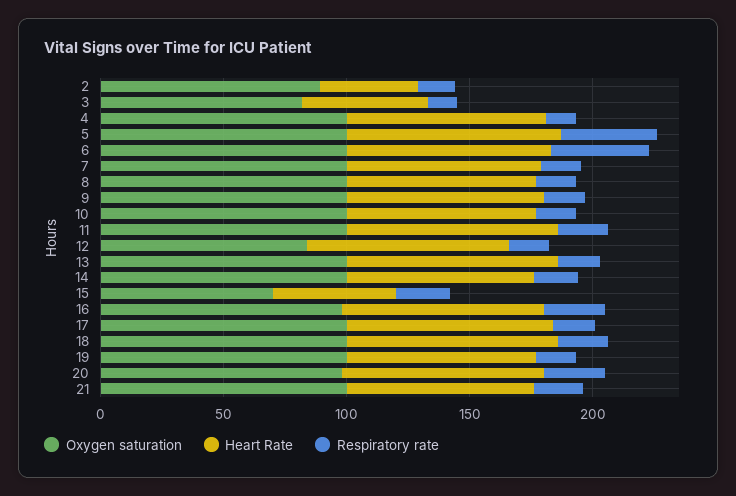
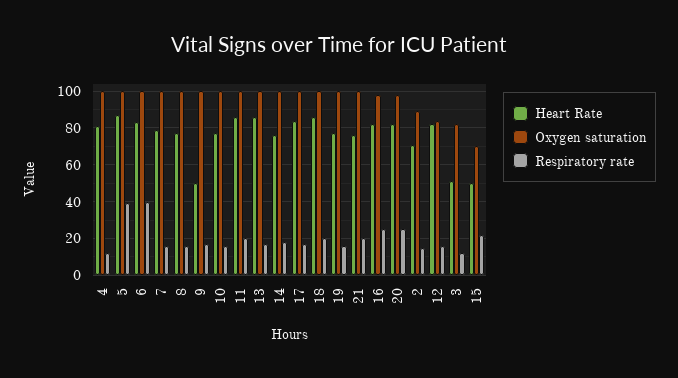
  {
    "Oxygen saturation": {
      "2": 90,
      "3": 80,
      "4": 100,
      "5": 100,
      "6": 100,
      "7": 100,
      "8": 100,
      "9": 100,
      "10": 100,
      "11": 100,
      "12": 85,
      "13": 100,
      "14": 100,
      "15": 70,
      "16": 100,
      "17": 100,
      "18": 100,
      "19": 100,
      "20": 100,
      "21": 100
    },
    "Heart Rate": {
-     "2": 40,
+     "2": 70,
      "3": 50,
      "4": 80,
      "5": 85,
      "6": 85,
      "7": 80,
      "8": 75,
-     "9": 80,
+     "9": 50,
      "10": 75,
      "11": 85,
      "12": 80,
      "13": 85,
      "14": 75,
      "15": 50,
      "16": 80,
      "17": 85,
      "18": 85,
      "19": 75,
      "20": 80,
      "21": 75
    },
    "Respiratory rate": {
      "2": 15,
      "3": 10,
      "4": 10,
      "5": 40,
      "6": 40,
      "7": 15,
      "8": 15,
      "9": 15,
      "10": 15,
      "11": 20,
      "12": 15,
      "13": 15,
      "14": 20,
      "15": 20,
      "16": 25,
      "17": 15,
      "18": 20,
      "19": 15,
      "20": 25,
      "21": 20
    }
  }

